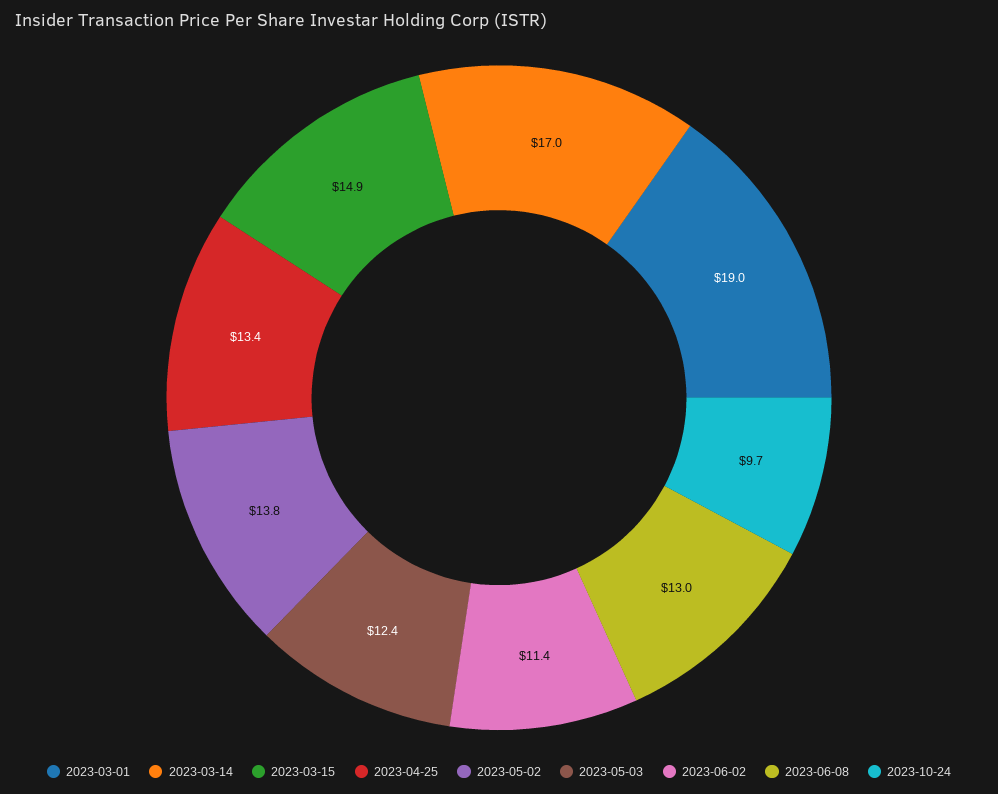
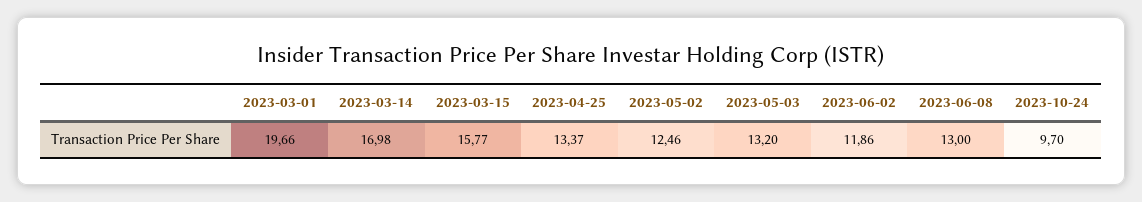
  {
-   "2023-03-01": 19,
+   "2023-03-01": 19.66,
    "2023-03-14": 16.98,
-   "2023-03-15": 14.9,
+   "2023-03-15": 15.77,
    "2023-04-25": 13.37,
-   "2023-05-02": 13.8,
+   "2023-05-02": 12.46,
-   "2023-05-03": 12.4,
+   "2023-05-03": 13.2,
-   "2023-06-02": 11.4,
+   "2023-06-02": 11.86,
    "2023-06-08": 13,
    "2023-10-24": 9.7
  }

